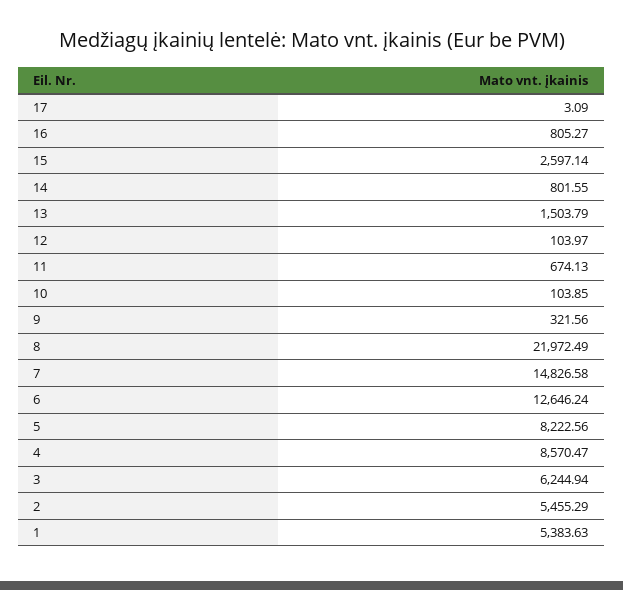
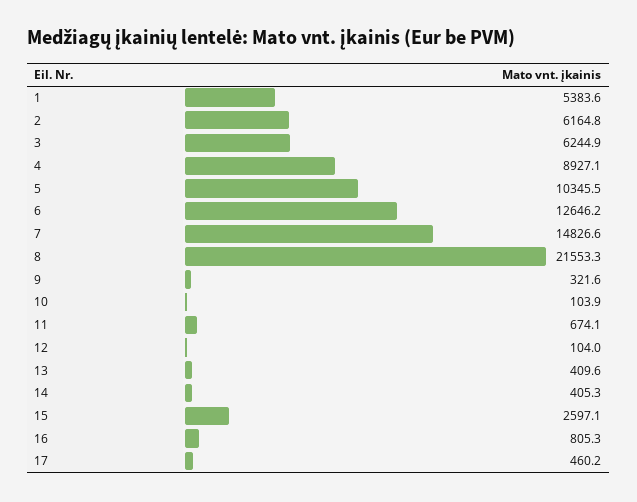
  {
-   "17": 3.09,
+   "17": 460.2,
    "16": 805.27,
    "15": 2597.14,
-   "14": 801.55,
+   "14": 405.3,
-   "13": 1503.79,
+   "13": 409.6,
    "12": 103.97,
    "11": 674.13,
    "10": 103.85,
    "9": 321.56,
-   "8": 21972.49,
+   "8": 21553.3,
    "7": 14826.58,
    "6": 12646.24,
-   "5": 8222.56,
+   "5": 10345.5,
-   "4": 8570.47,
+   "4": 8927.1,
    "3": 6244.94,
-   "2": 5455.29,
+   "2": 6164.8,
    "1": 5383.63
  }

